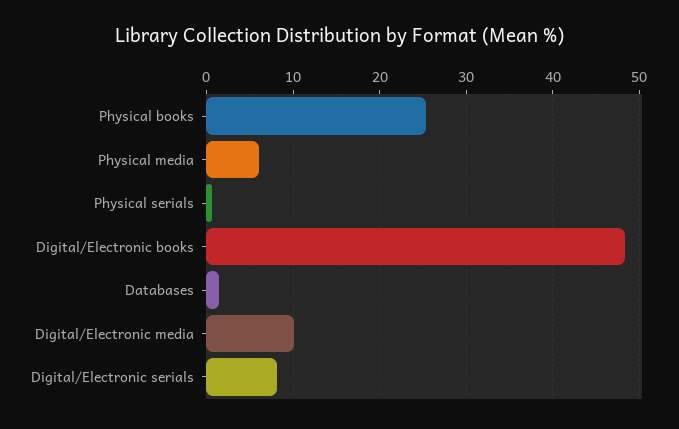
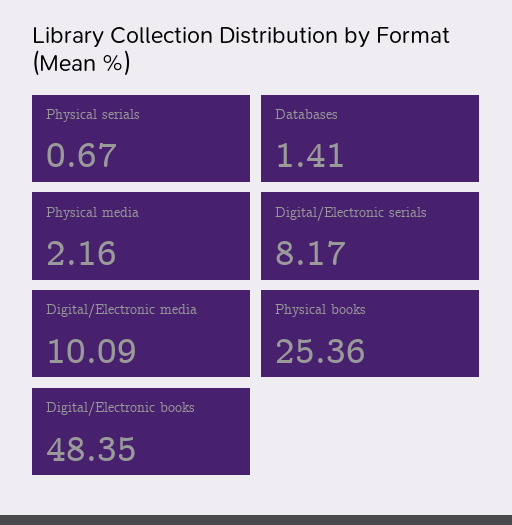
  {
    "Physical books": 25.36,
-   "Physical media": 6,
+   "Physical media": 2.16,
    "Physical serials": 0.67,
    "Digital/Electronic books": 48.35,
    "Databases": 1.41,
    "Digital/Electronic media": 10.09,
    "Digital/Electronic serials": 8.17
  }

